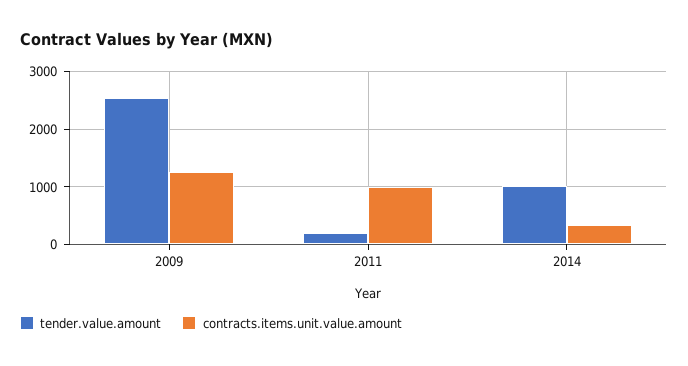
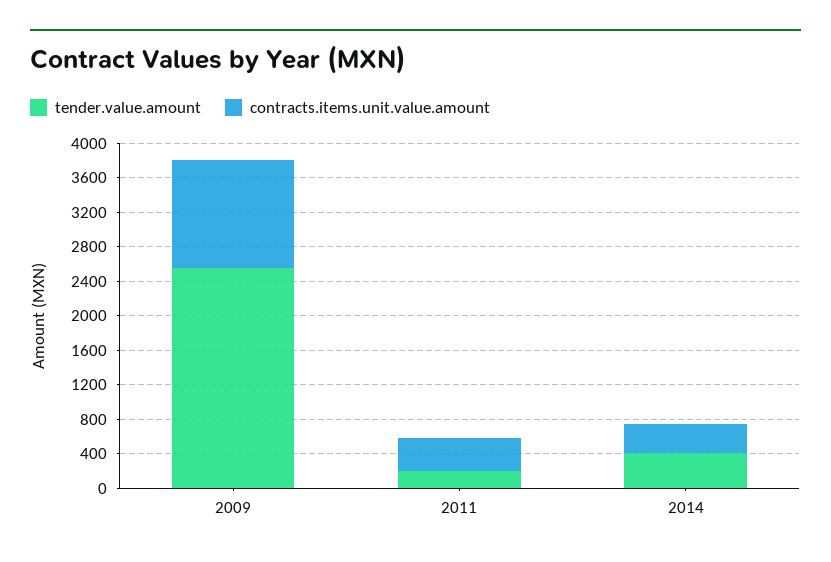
  {
    "tender.value.amount": {
      "2009": 2500,
      "2011": 200,
-     "2014": 1000
+     "2014": 400
    },
    "contracts.items.unit.value.amount": {
      "2009": 1300,
-     "2011": 1000,
+     "2011": 400,
      "2014": 300
    }
  }

